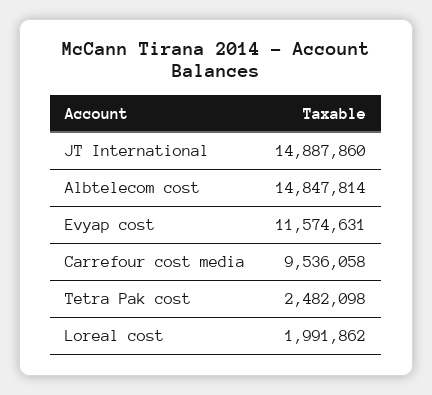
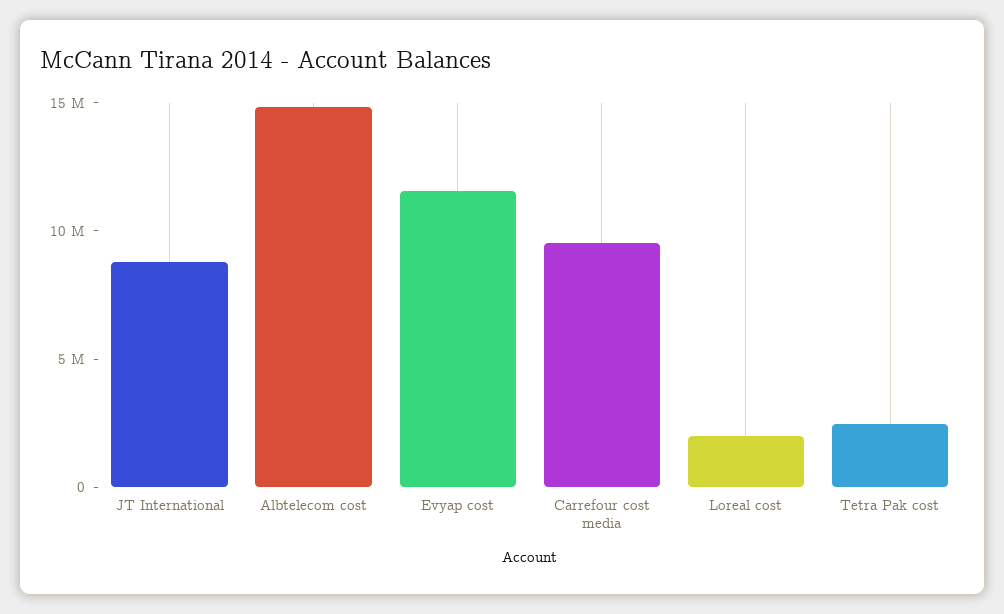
  {
-   "JT International": 14887860,
+   "JT International": 9000000,
    "Albtelecom cost": 14847814,
    "Evyap cost": 11574631,
    "Carrefour cost media": 9536058,
    "Tetra Pak cost": 2482098,
    "Loreal cost": 1991862
  }

